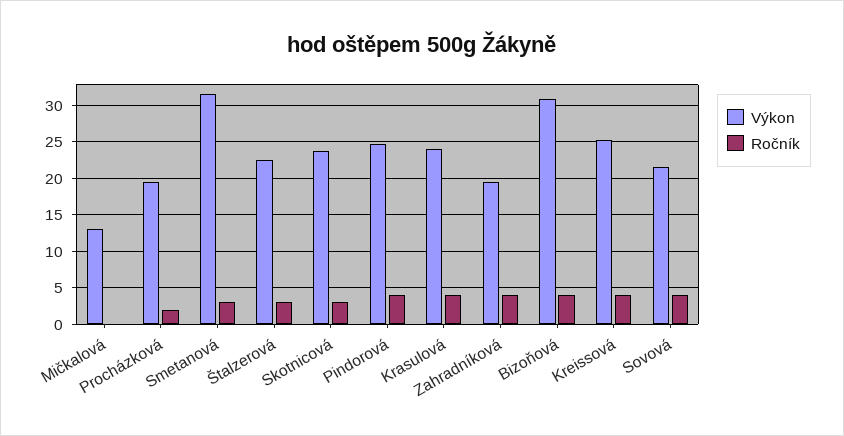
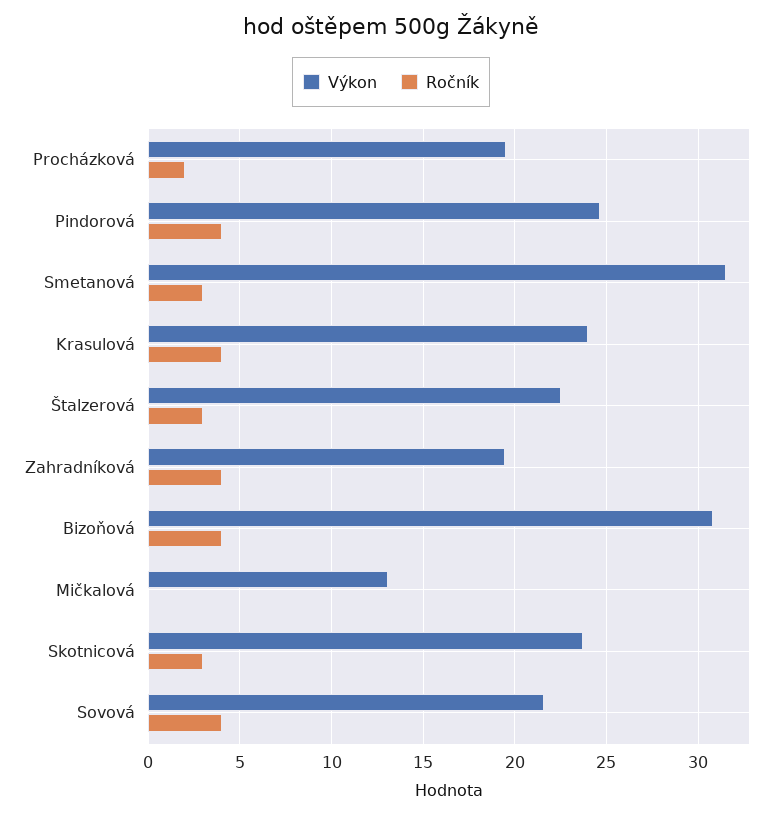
  {
    "Výkon": {
      "Mičkalová": 13,
      "Procházková": 19.5,
      "Smetanová": 31.5,
      "Štalzerová": 22.5,
      "Skotnicová": 23.5,
      "Pindorová": 24.5,
      "Krasulová": 24,
      "Zahradníková": 19.5,
      "Bizoňová": 31,
-     "Kreissová": 25,
      "Sovová": 21.5
    },
    "Ročník": {
      "Mičkalová": 0,
      "Procházková": 2,
      "Smetanová": 3,
      "Štalzerová": 3,
      "Skotnicová": 3,
      "Pindorová": 4,
      "Krasulová": 4,
      "Zahradníková": 4,
      "Bizoňová": 4,
-     "Kreissová": 4,
      "Sovová": 4
    }
  }

